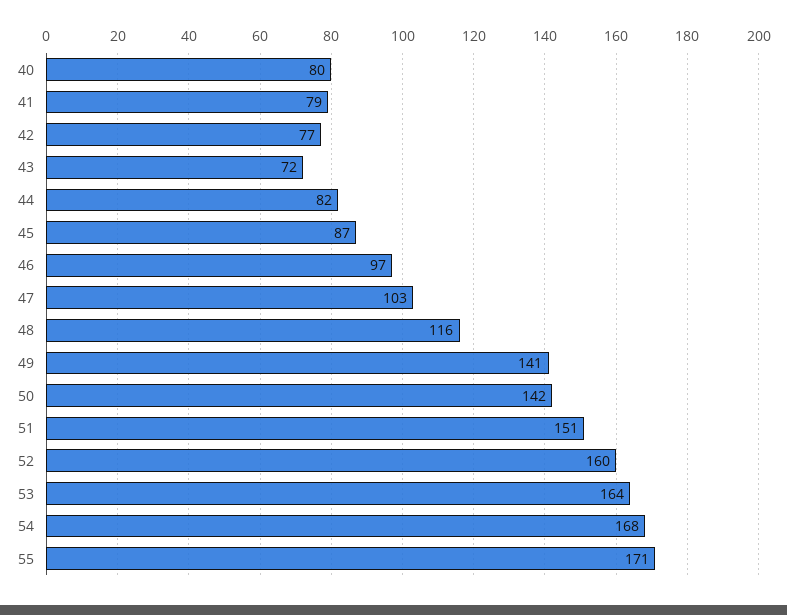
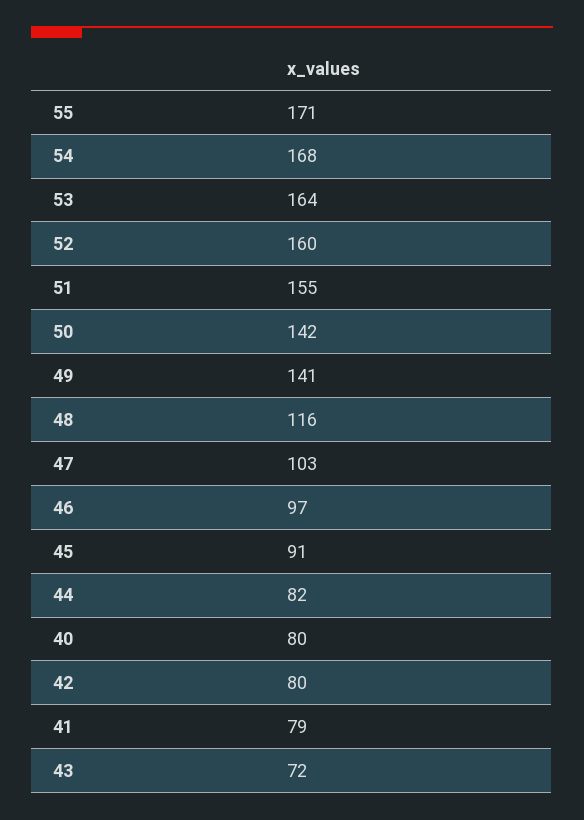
  {
    "40": 80,
    "41": 79,
-   "42": 77,
+   "42": 80,
    "43": 72,
    "44": 82,
-   "45": 87,
+   "45": 91,
    "46": 97,
    "47": 103,
    "48": 116,
    "49": 141,
    "50": 142,
-   "51": 151,
+   "51": 155,
    "52": 160,
    "53": 164,
    "54": 168,
    "55": 171
  }

